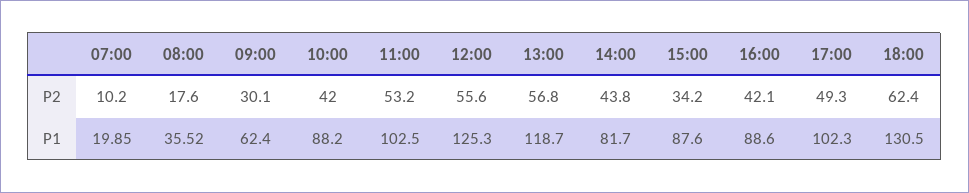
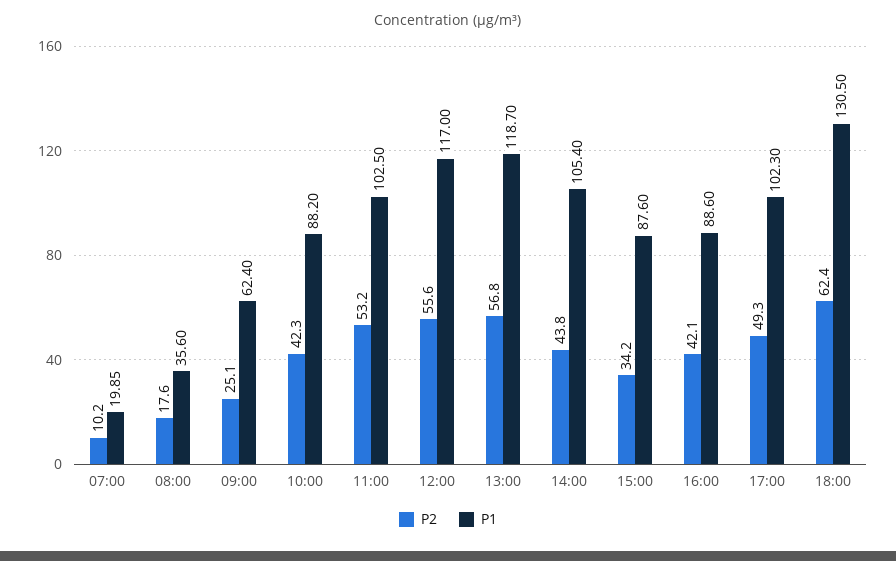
  {
    "P2": {
      "07:00": 10.2,
      "08:00": 17.6,
-     "09:00": 30.1,
+     "09:00": 25.1,
-     "10:00": 42,
+     "10:00": 42.3,
      "11:00": 53.2,
      "12:00": 55.6,
      "13:00": 56.8,
      "14:00": 43.8,
      "15:00": 34.2,
      "16:00": 42.1,
      "17:00": 49.3,
      "18:00": 62.4
    },
    "P1": {
      "07:00": 19.85,
-     "08:00": 35.52,
+     "08:00": 35.6,
      "09:00": 62.4,
      "10:00": 88.2,
      "11:00": 102.5,
-     "12:00": 125.3,
+     "12:00": 117,
      "13:00": 118.7,
-     "14:00": 81.7,
+     "14:00": 105.4,
      "15:00": 87.6,
      "16:00": 88.6,
      "17:00": 102.3,
      "18:00": 130.5
    }
  }

